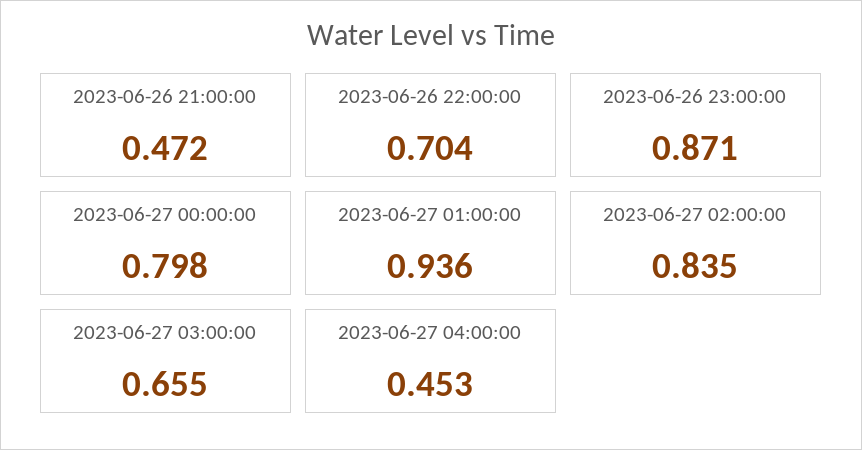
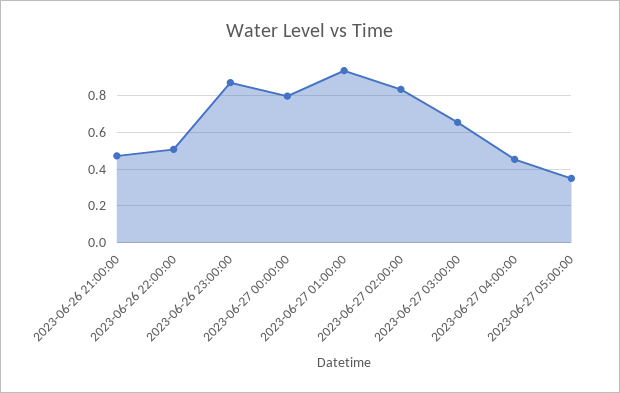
  {
    "2023-06-26 21:00:00": 0.472,
-   "2023-06-26 22:00:00": 0.704,
+   "2023-06-26 22:00:00": 0.5,
    "2023-06-26 23:00:00": 0.871,
    "2023-06-27 00:00:00": 0.798,
    "2023-06-27 01:00:00": 0.936,
    "2023-06-27 02:00:00": 0.835,
    "2023-06-27 03:00:00": 0.655,
-   "2023-06-27 04:00:00": 0.453
+   "2023-06-27 04:00:00": 0.453,
+   "2023-06-27 05:00:00": 0.35
  }

